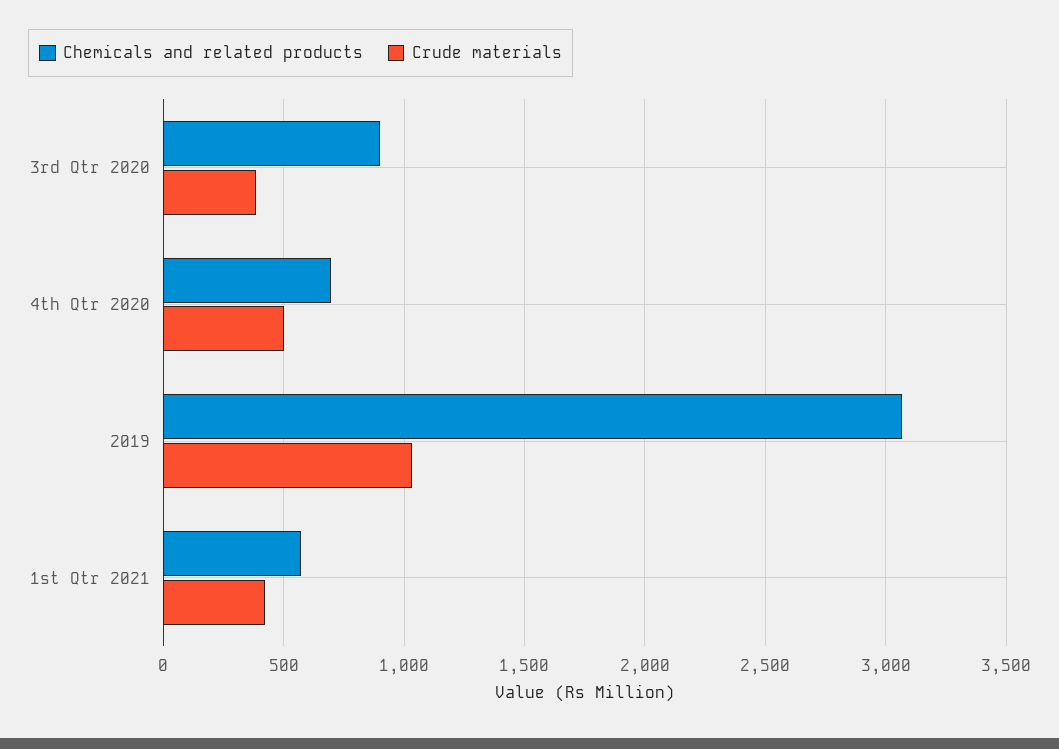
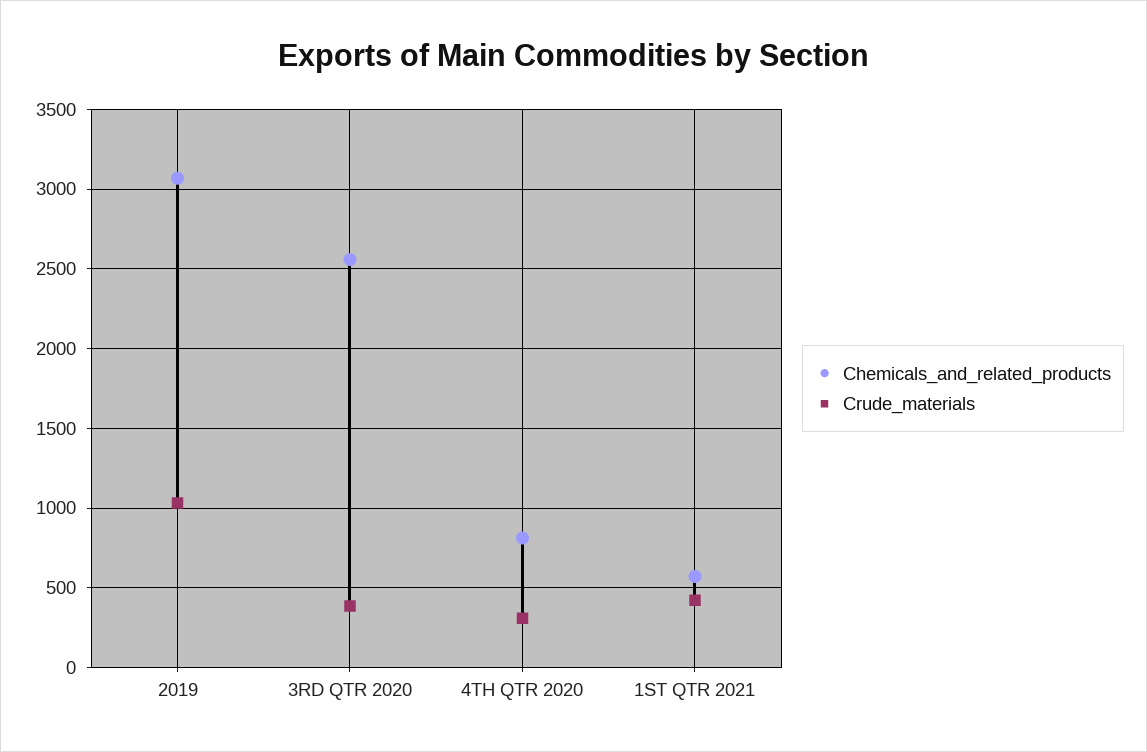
  {
    "Chemicals and related products": {
-     "3rd Qtr 2020": 900,
+     "3rd Qtr 2020": 2550,
-     "4th Qtr 2020": 700,
+     "4th Qtr 2020": 800,
      "2019": 3050,
      "1st Qtr 2021": 550
    },
    "Crude materials": {
      "3rd Qtr 2020": 400,
-     "4th Qtr 2020": 500,
+     "4th Qtr 2020": 300,
      "2019": 1050,
      "1st Qtr 2021": 400
    }
  }

